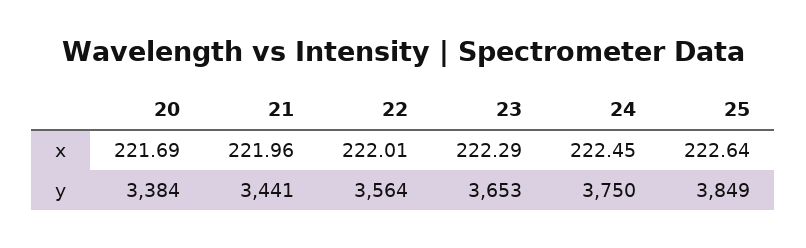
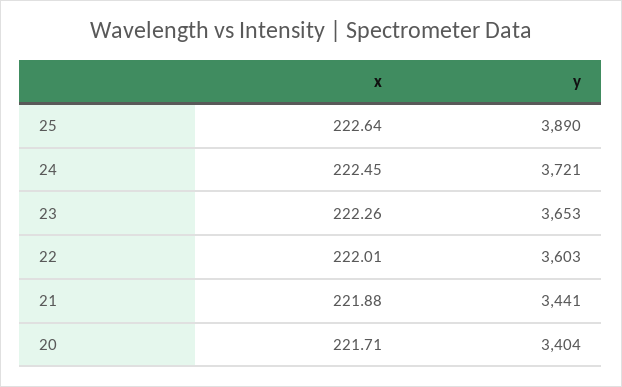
  {
    "20": {
-     "x": 221.69,
+     "x": 221.71,
-     "y": 3384
+     "y": 3404
    },
    "21": {
-     "x": 221.96,
+     "x": 221.88,
      "y": 3441
    },
    "22": {
      "x": 222.01,
-     "y": 3564
+     "y": 3603
    },
    "23": {
-     "x": 222.29,
+     "x": 222.26,
      "y": 3653
    },
    "24": {
      "x": 222.45,
-     "y": 3750
+     "y": 3721
    },
    "25": {
      "x": 222.64,
-     "y": 3849
+     "y": 3890
    }
  }

